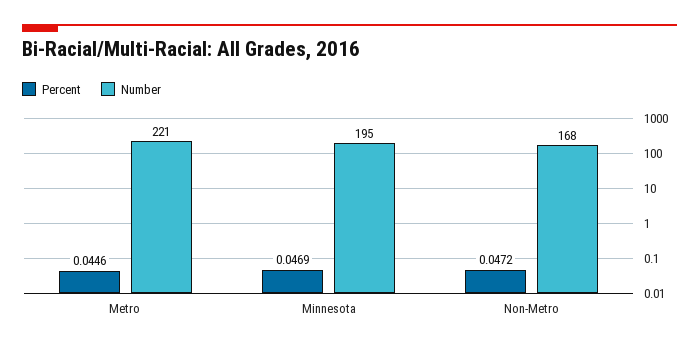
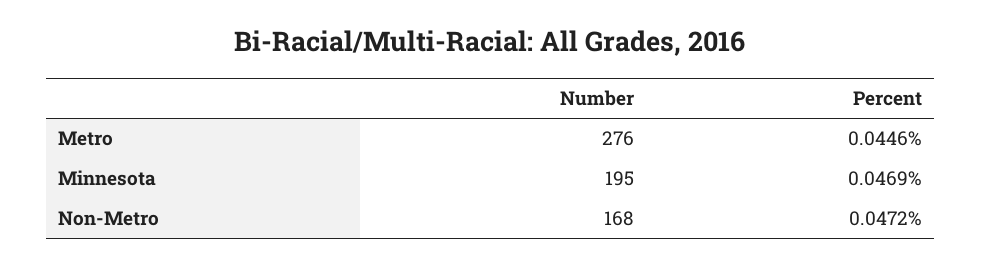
  {
    "Percent": {
      "Metro": 0.0446,
      "Minnesota": 0.0469,
      "Non-Metro": 0.0472
    },
    "Number": {
-     "Metro": 221,
+     "Metro": 276,
      "Minnesota": 195,
      "Non-Metro": 168
    }
  }

